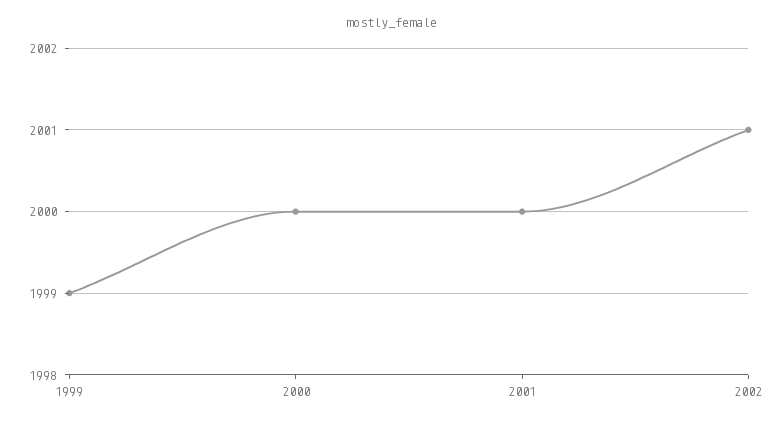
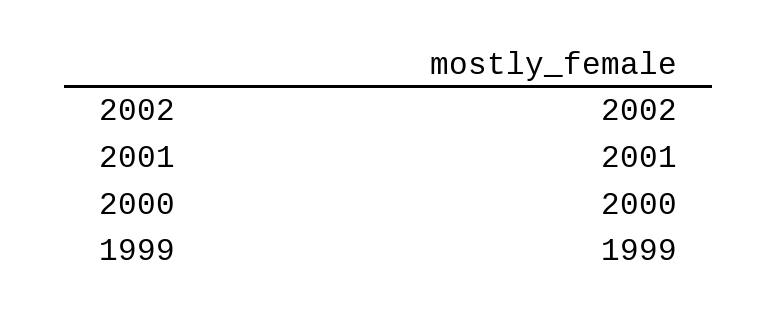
  {
    "1999": 1999,
    "2000": 2000,
-   "2001": 2000,
+   "2001": 2001,
-   "2002": 2001
+   "2002": 2002
  }

